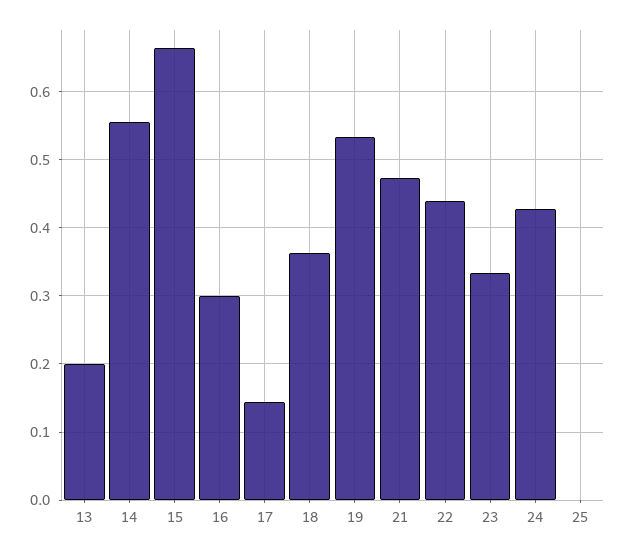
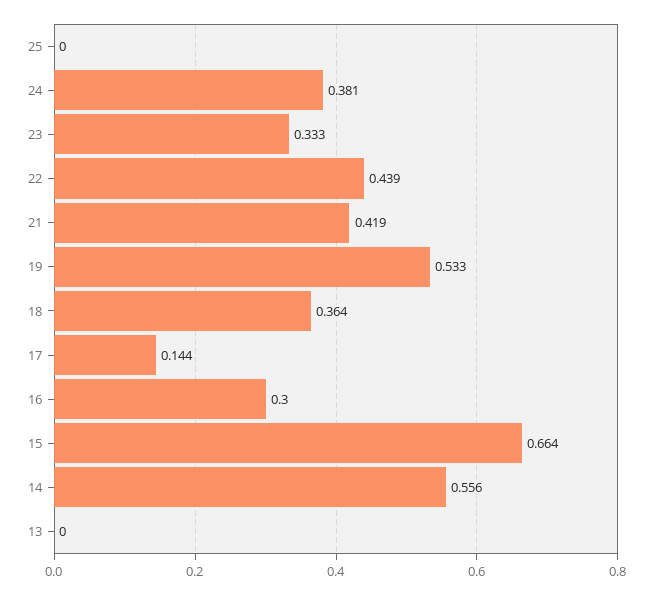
  {
-   "13": 0.2,
+   "13": 0,
    "14": 0.556,
    "15": 0.664,
    "16": 0.3,
    "17": 0.144,
    "18": 0.364,
    "19": 0.533,
-   "21": 0.47,
+   "21": 0.419,
    "22": 0.439,
    "23": 0.333,
-   "24": 0.43,
+   "24": 0.381,
    "25": 0
  }

